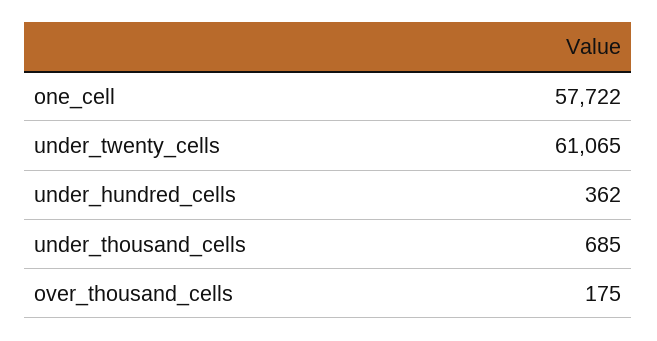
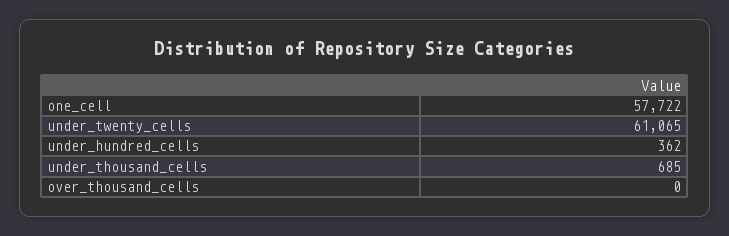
  {
    "one_cell": 57722,
    "under_twenty_cells": 61065,
    "under_hundred_cells": 362,
    "under_thousand_cells": 685,
-   "over_thousand_cells": 175
+   "over_thousand_cells": 0
  }

